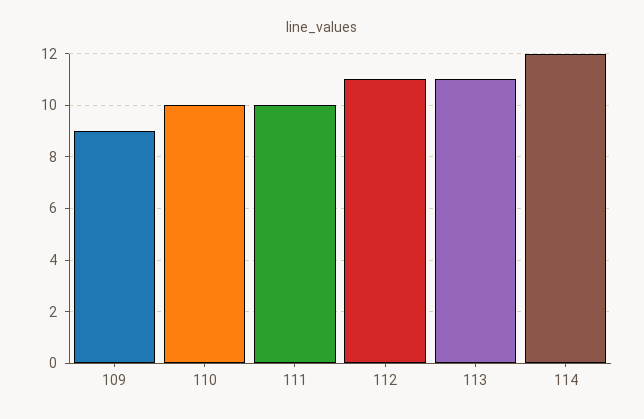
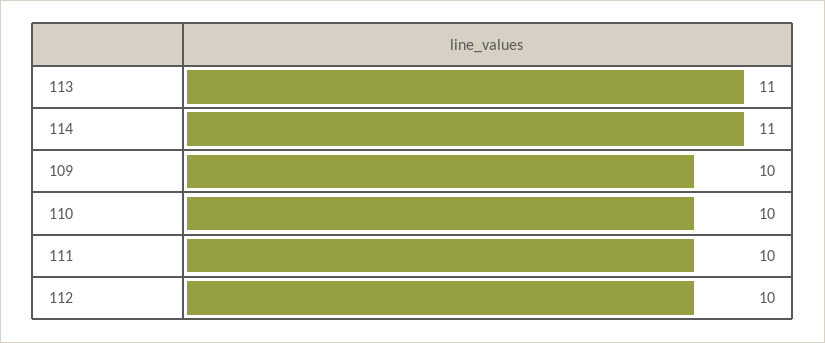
  {
-   "109": 9,
+   "109": 10,
    "110": 10,
    "111": 10,
-   "112": 11,
+   "112": 10,
    "113": 11,
-   "114": 12
+   "114": 11
  }

